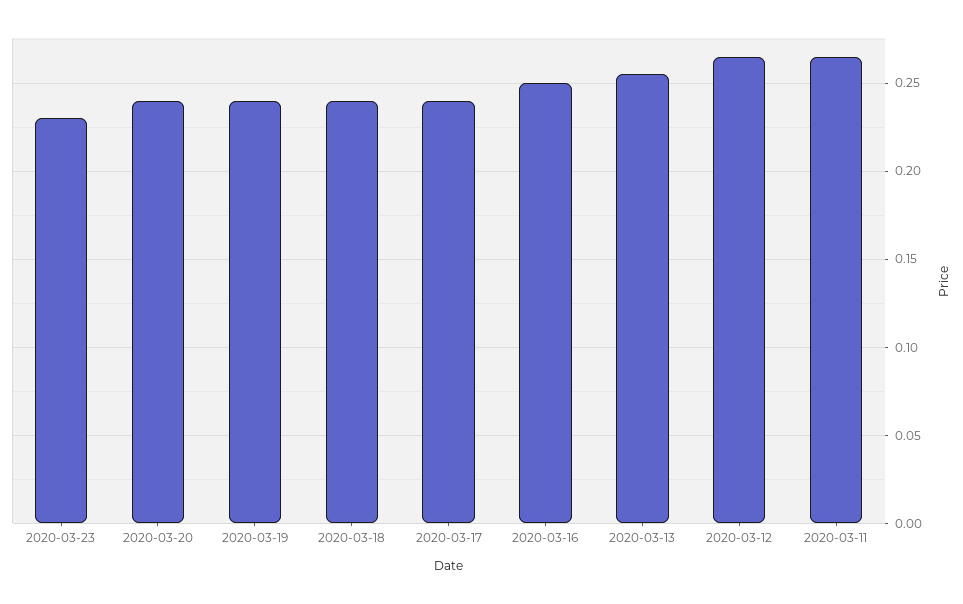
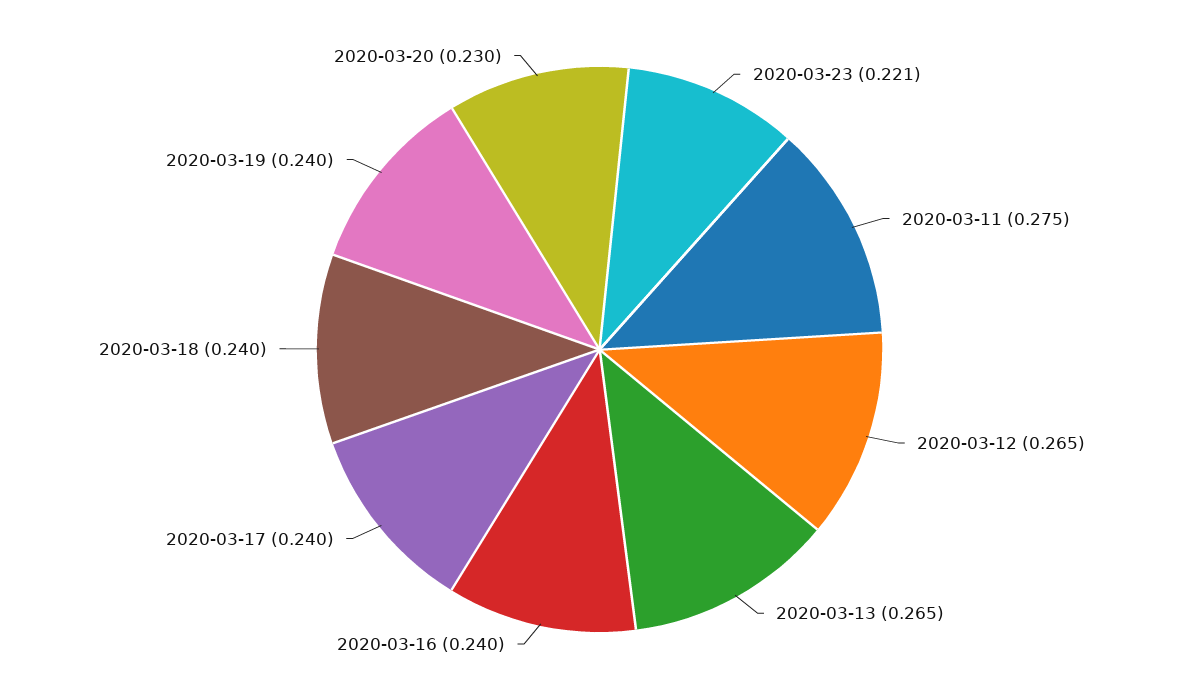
  {
-   "2020-03-23": 0.23,
+   "2020-03-23": 0.221,
-   "2020-03-20": 0.24,
+   "2020-03-20": 0.23,
    "2020-03-19": 0.24,
    "2020-03-18": 0.24,
    "2020-03-17": 0.24,
-   "2020-03-16": 0.25,
+   "2020-03-16": 0.24,
-   "2020-03-13": 0.255,
+   "2020-03-13": 0.265,
    "2020-03-12": 0.265,
-   "2020-03-11": 0.265
+   "2020-03-11": 0.275
  }

